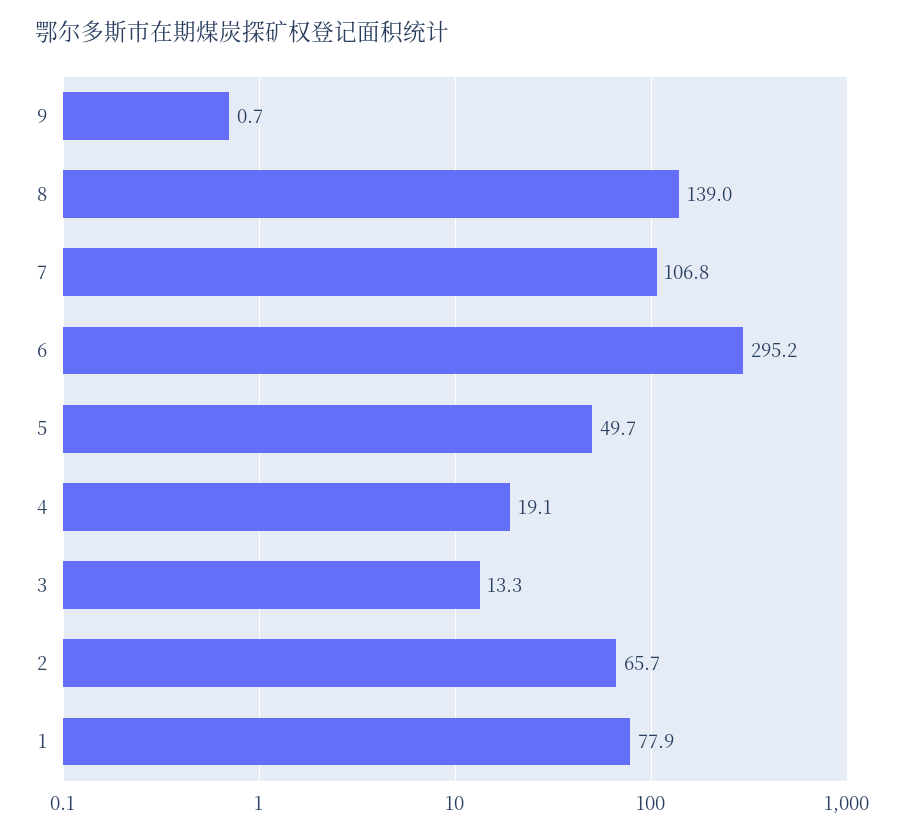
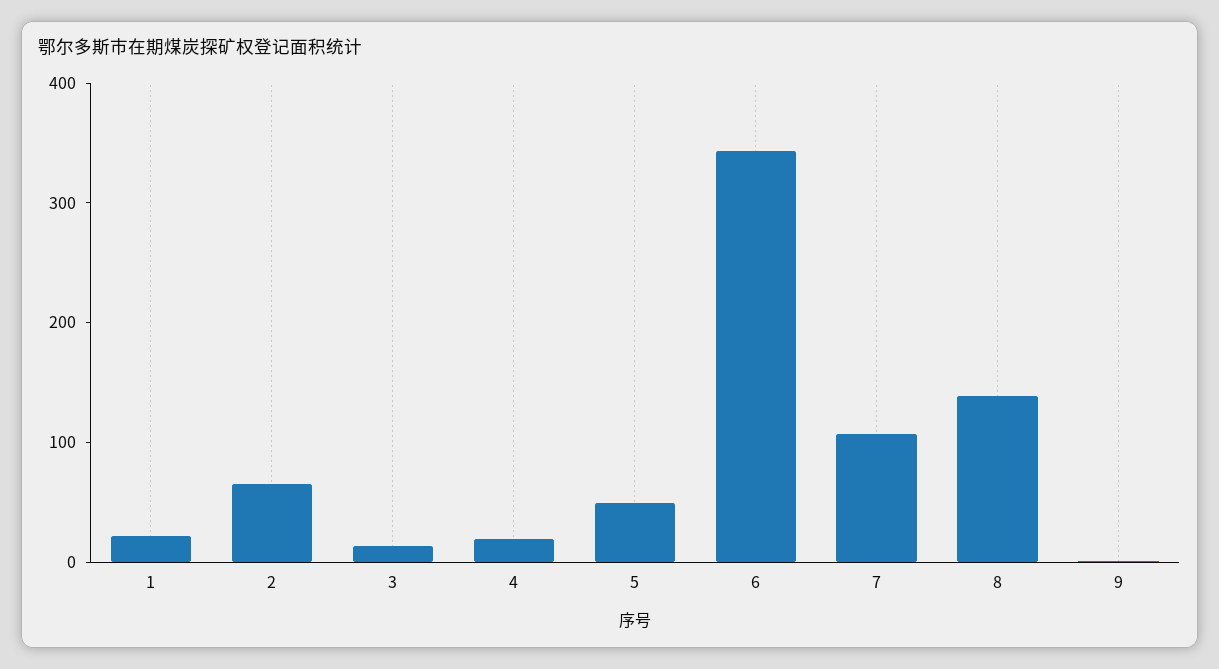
  {
    "9": 0.7,
    "8": 139,
    "7": 106.8,
-   "6": 295.2,
+   "6": 340,
    "5": 49.7,
    "4": 19.1,
    "3": 13.3,
    "2": 65.7,
-   "1": 77.9
+   "1": 20
  }

